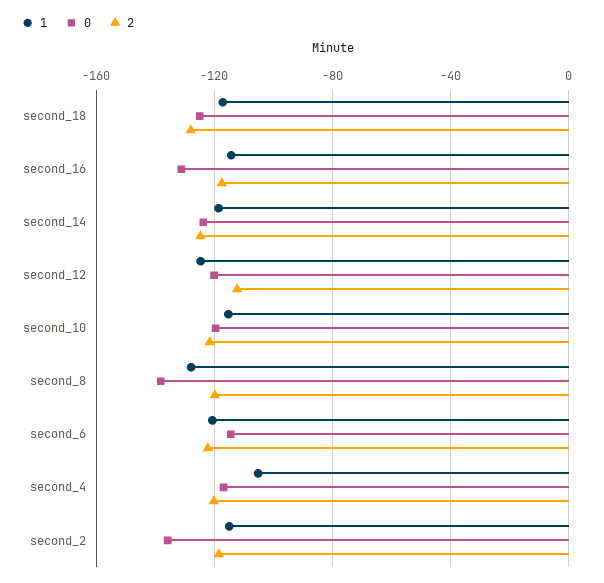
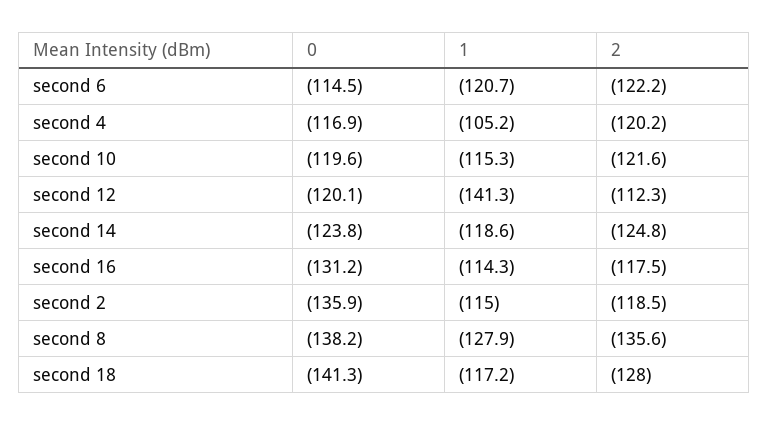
  {
    "1": {
      "second_18": -117.2,
      "second_16": -114.3,
      "second_14": -118.6,
-     "second_12": -125,
+     "second_12": -141.3,
      "second_10": -115.3,
      "second_8": -127.9,
      "second_6": -120.7,
      "second_4": -105.2,
      "second_2": -115
    },
    "0": {
-     "second_18": -125,
+     "second_18": -141.3,
      "second_16": -131.2,
      "second_14": -123.8,
      "second_12": -120.1,
      "second_10": -119.6,
      "second_8": -138.2,
      "second_6": -114.5,
      "second_4": -116.9,
      "second_2": -135.9
    },
    "2": {
      "second_18": -128,
      "second_16": -117.5,
      "second_14": -124.8,
      "second_12": -112.3,
      "second_10": -121.6,
-     "second_8": -120,
+     "second_8": -135.6,
      "second_6": -122.2,
      "second_4": -120.2,
      "second_2": -118.5
    }
  }

